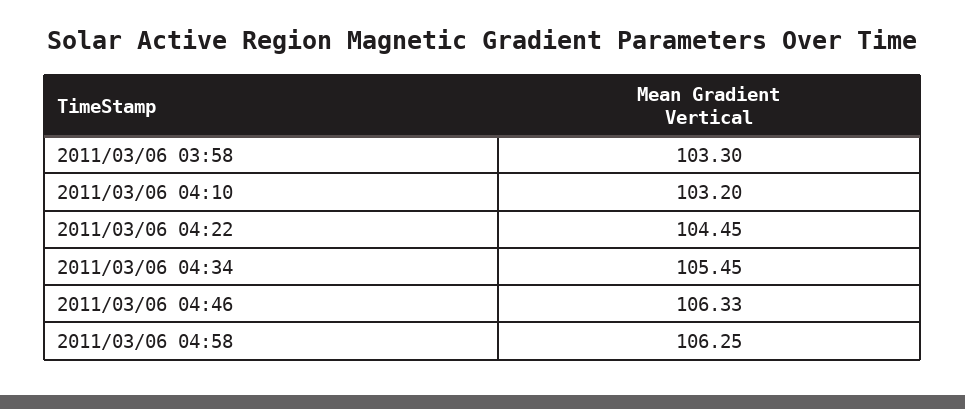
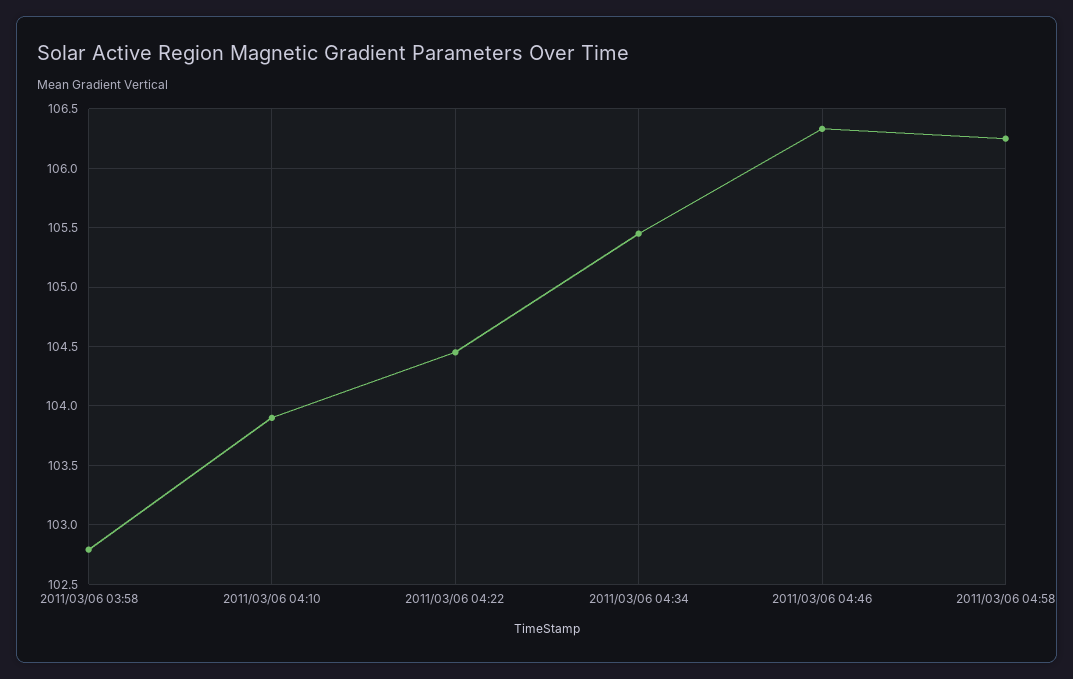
  {
-   "2011/03/06 03:58": 103.3,
+   "2011/03/06 03:58": 102.8,
-   "2011/03/06 04:10": 103.2,
+   "2011/03/06 04:10": 103.9,
    "2011/03/06 04:22": 104.45,
    "2011/03/06 04:34": 105.45,
    "2011/03/06 04:46": 106.33,
    "2011/03/06 04:58": 106.25
  }

